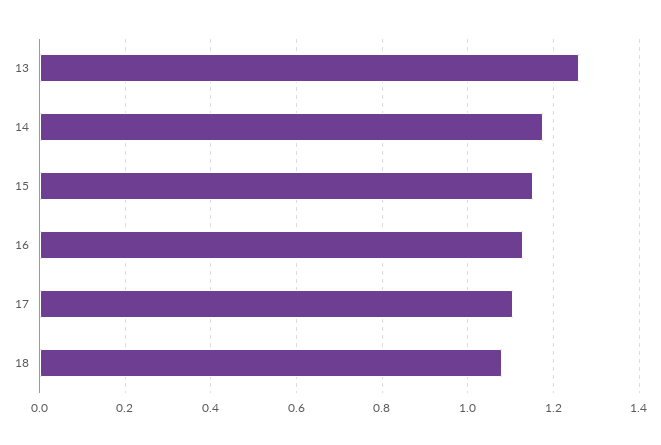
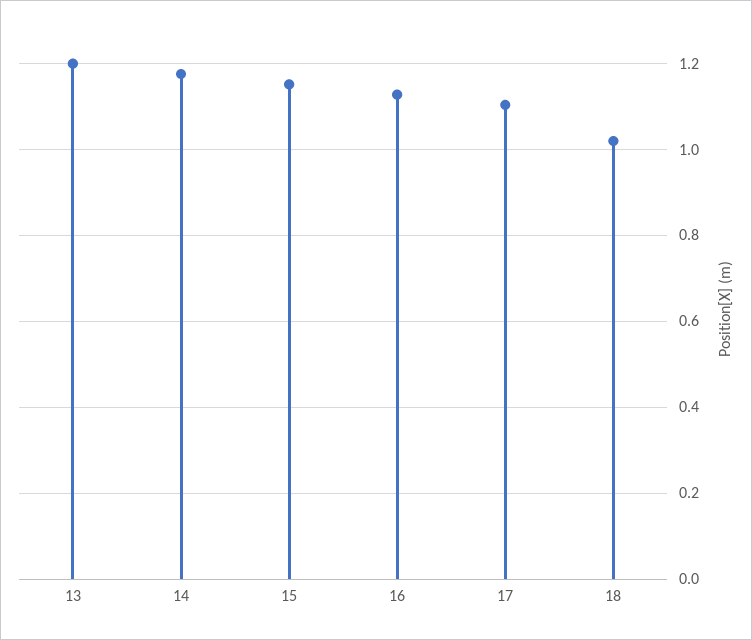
  {
-   "13": 1.26,
+   "13": 1.2,
    "14": 1.18,
    "15": 1.16,
    "16": 1.12,
    "17": 1.1,
-   "18": 1.08
+   "18": 1.02
  }

